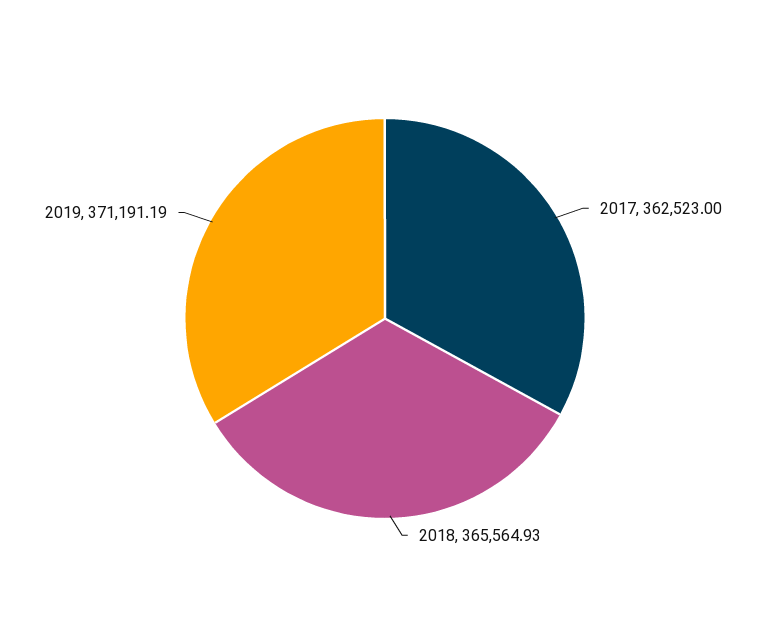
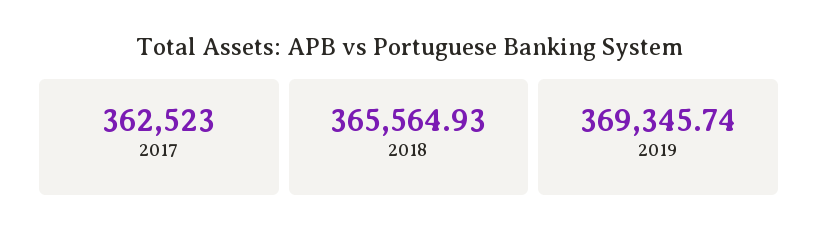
  {
    "2017": 362523,
    "2018": 365564.93,
-   "2019": 371191.19
+   "2019": 369345.74
  }

